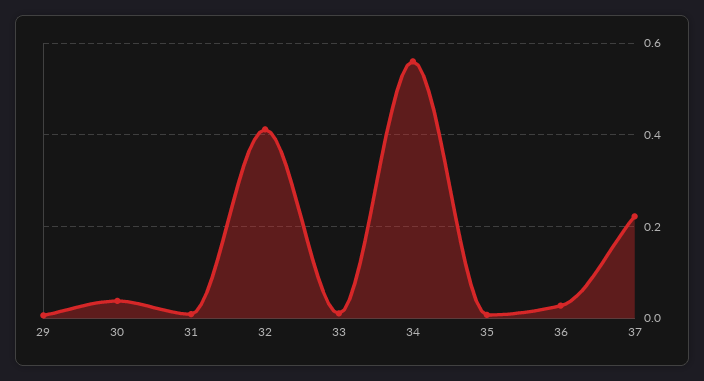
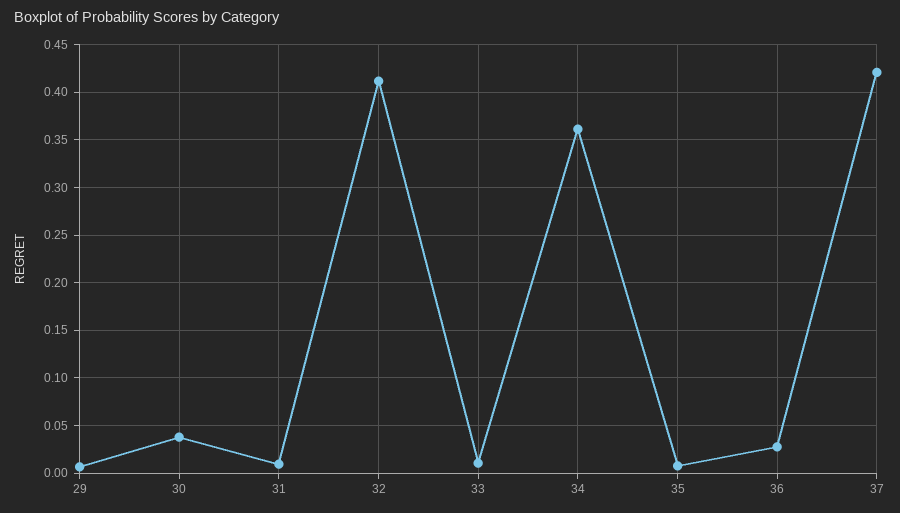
  {
    "29": 0.01,
    "30": 0.04,
    "31": 0.01,
    "32": 0.41,
    "33": 0.01,
-   "34": 0.56,
+   "34": 0.36,
    "35": 0.01,
    "36": 0.03,
-   "37": 0.22
+   "37": 0.42
  }

